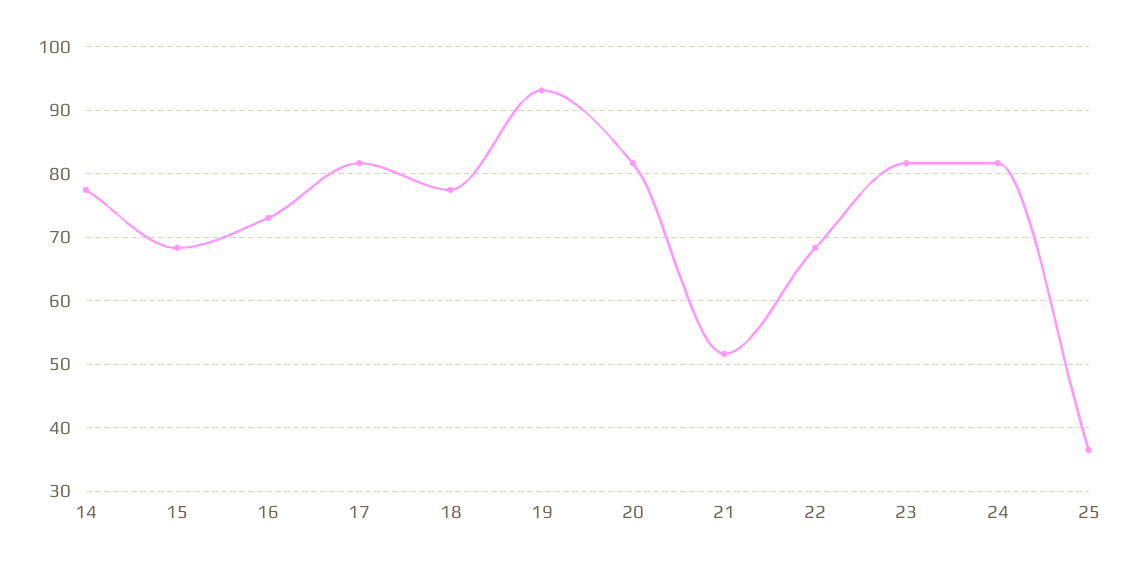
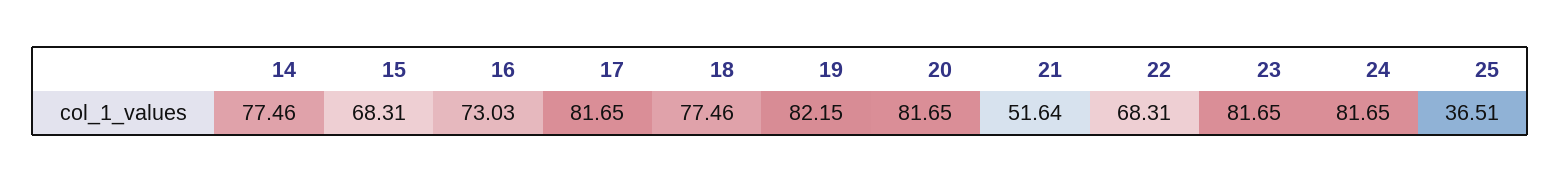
  {
    "14": 77.46,
    "15": 68.31,
    "16": 73.03,
    "17": 81.65,
    "18": 77.46,
-   "19": 93,
+   "19": 82.15,
    "20": 81.65,
    "21": 51.64,
    "22": 68.31,
    "23": 81.65,
    "24": 81.65,
    "25": 36.51
  }

